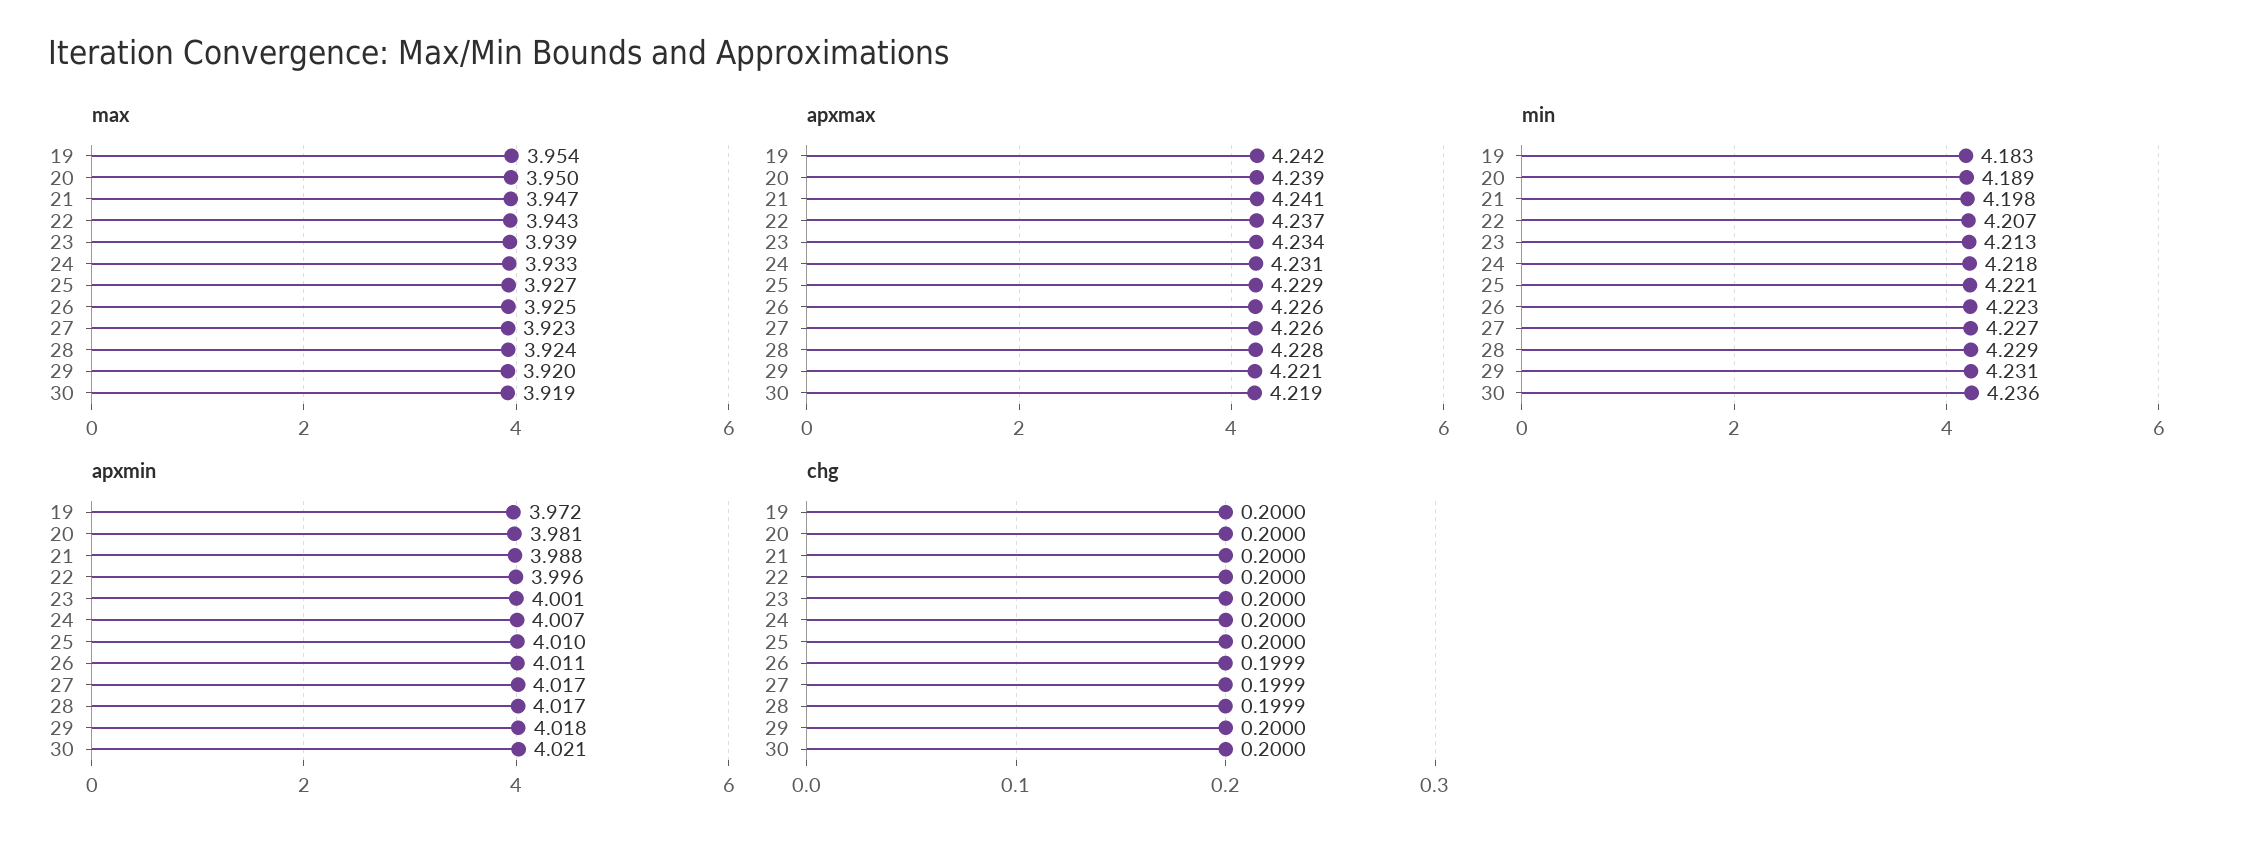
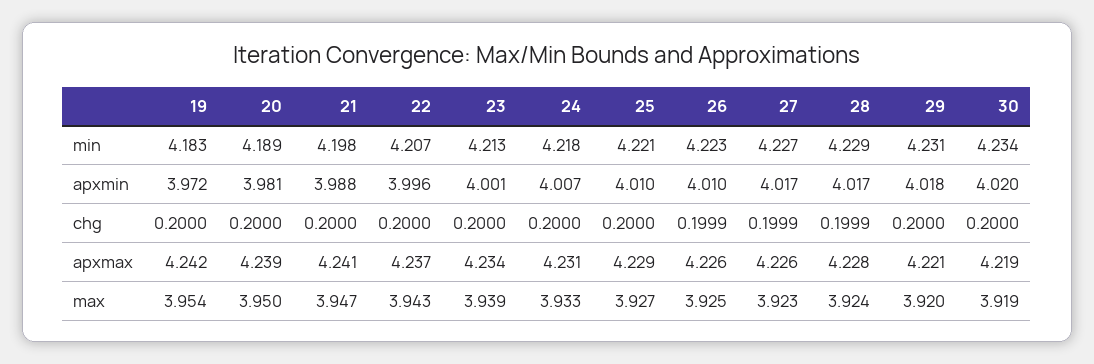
  {
    "max": {
      "19": 3.954,
      "20": 3.95,
      "21": 3.947,
      "22": 3.943,
      "23": 3.939,
      "24": 3.933,
      "25": 3.927,
      "26": 3.925,
      "27": 3.923,
      "28": 3.924,
      "29": 3.92,
      "30": 3.919
    },
    "apxmax": {
      "19": 4.242,
      "20": 4.239,
      "21": 4.241,
      "22": 4.237,
      "23": 4.234,
      "24": 4.231,
      "25": 4.229,
      "26": 4.226,
      "27": 4.226,
      "28": 4.228,
      "29": 4.221,
      "30": 4.219
    },
    "min": {
      "19": 4.183,
      "20": 4.189,
      "21": 4.198,
      "22": 4.207,
      "23": 4.213,
      "24": 4.218,
      "25": 4.221,
      "26": 4.223,
      "27": 4.227,
      "28": 4.229,
      "29": 4.231,
-     "30": 4.236
+     "30": 4.234
    },
    "apxmin": {
      "19": 3.972,
      "20": 3.981,
      "21": 3.988,
      "22": 3.996,
      "23": 4.001,
      "24": 4.007,
      "25": 4.01,
-     "26": 4.011,
+     "26": 4.01,
      "27": 4.017,
      "28": 4.017,
      "29": 4.018,
-     "30": 4.021
+     "30": 4.02
    },
    "chg": {
      "19": 0.2,
      "20": 0.2,
      "21": 0.2,
      "22": 0.2,
      "23": 0.2,
      "24": 0.2,
      "25": 0.2,
      "26": 0.1999,
      "27": 0.1999,
      "28": 0.1999,
      "29": 0.2,
      "30": 0.2
    }
  }

